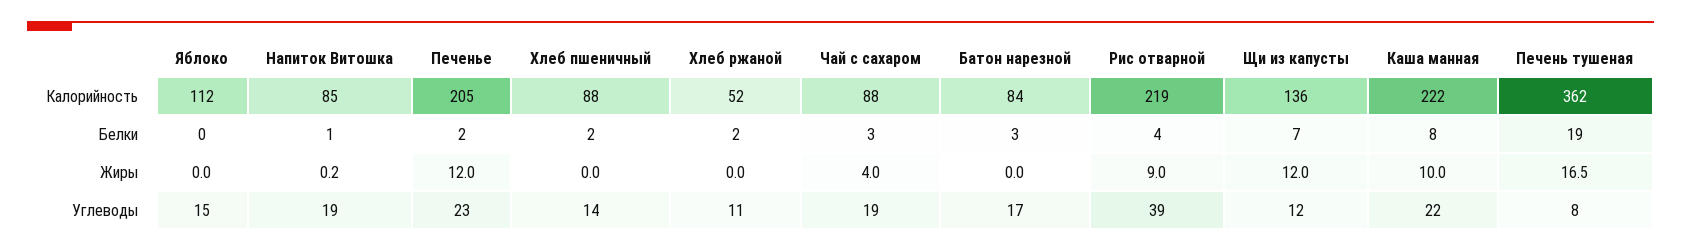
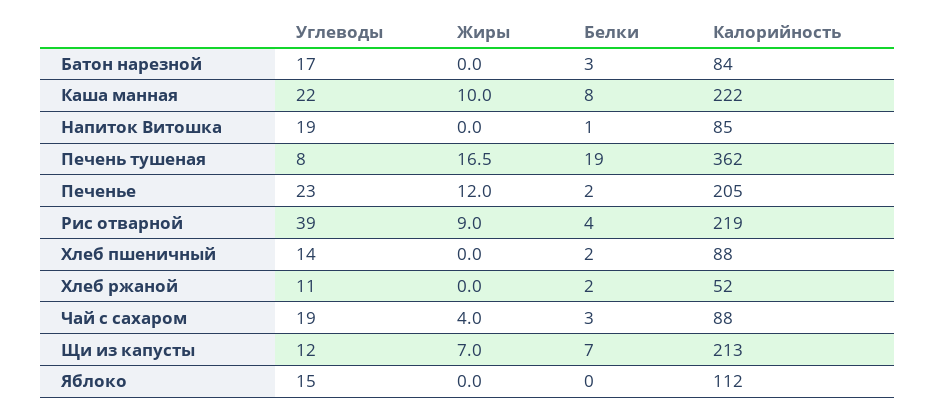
  {
    "Яблоко": {
      "Калорийность": 112,
      "Белки": 0,
      "Жиры": 0,
      "Углеводы": 15
    },
    "Напиток Витошка": {
      "Калорийность": 85,
      "Белки": 1,
-     "Жиры": 0.2,
+     "Жиры": 0,
      "Углеводы": 19
    },
    "Печенье": {
      "Калорийность": 205,
      "Белки": 2,
      "Жиры": 12,
      "Углеводы": 23
    },
    "Хлеб пшеничный": {
      "Калорийность": 88,
      "Белки": 2,
      "Жиры": 0,
      "Углеводы": 14
    },
    "Хлеб ржаной": {
      "Калорийность": 52,
      "Белки": 2,
      "Жиры": 0,
      "Углеводы": 11
    },
    "Чай с сахаром": {
      "Калорийность": 88,
      "Белки": 3,
      "Жиры": 4,
      "Углеводы": 19
    },
    "Батон нарезной": {
      "Калорийность": 84,
      "Белки": 3,
      "Жиры": 0,
      "Углеводы": 17
    },
    "Рис отварной": {
      "Калорийность": 219,
      "Белки": 4,
      "Жиры": 9,
      "Углеводы": 39
    },
    "Щи из капусты": {
-     "Калорийность": 136,
+     "Калорийность": 213,
      "Белки": 7,
-     "Жиры": 12,
+     "Жиры": 7,
      "Углеводы": 12
    },
    "Каша манная": {
      "Калорийность": 222,
      "Белки": 8,
      "Жиры": 10,
      "Углеводы": 22
    },
    "Печень тушеная": {
      "Калорийность": 362,
      "Белки": 19,
      "Жиры": 16.5,
      "Углеводы": 8
    }
  }

